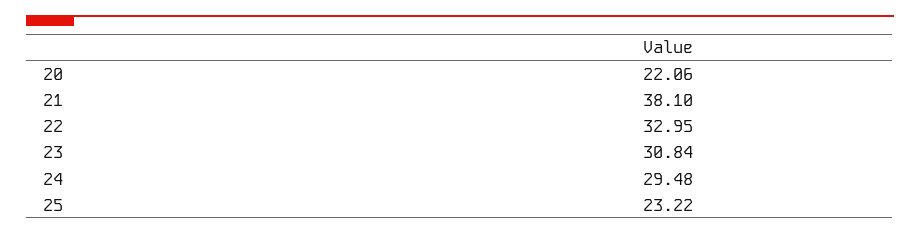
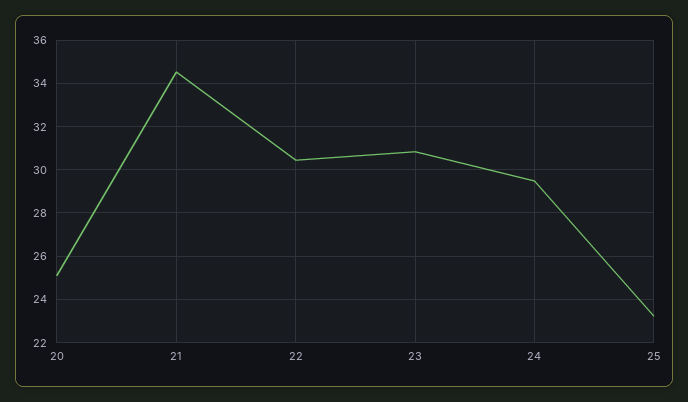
  {
-   "20": 22.06,
+   "20": 25,
-   "21": 38.1,
+   "21": 34.5,
-   "22": 32.95,
+   "22": 30.5,
    "23": 30.84,
    "24": 29.48,
    "25": 23.22
  }

